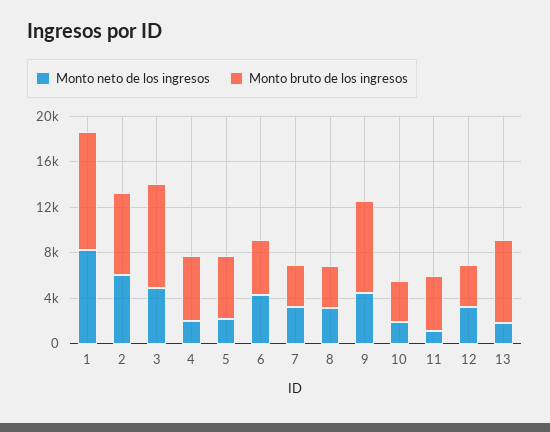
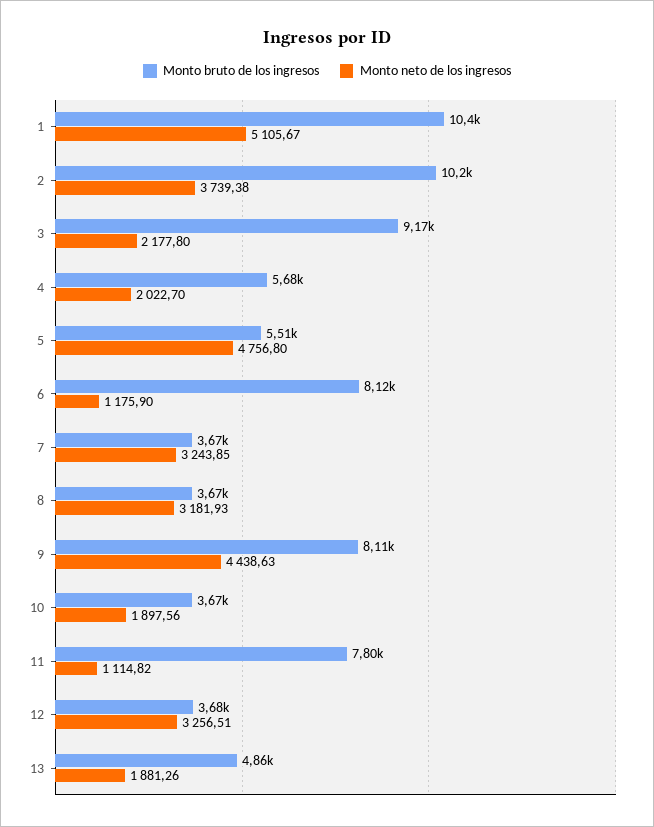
  {
    "Monto neto de los ingresos": {
-     "1": 8000,
+     "1": 5105.67,
-     "2": 6000,
+     "2": 3739.38,
-     "3": 5000,
+     "3": 2177.8,
      "4": 2022.7,
-     "5": 2000,
+     "5": 4756.8,
-     "6": 4000,
+     "6": 1175.9,
      "7": 3243.85,
      "8": 3181.93,
      "9": 4438.63,
      "10": 1897.56,
      "11": 1114.82,
      "12": 3256.51,
      "13": 1881.26
    },
    "Monto bruto de los ingresos": {
      "1": 10400,
-     "2": 7000,
+     "2": 10200,
      "3": 9170,
      "4": 5680,
      "5": 5510,
-     "6": 5000,
+     "6": 8120,
      "7": 3670,
      "8": 3670,
      "9": 8110,
      "10": 3670,
-     "11": 5000,
+     "11": 7800,
      "12": 3680,
-     "13": 7000
+     "13": 4860
    }
  }

